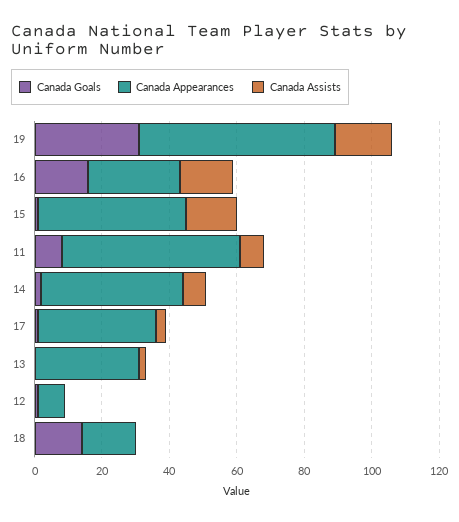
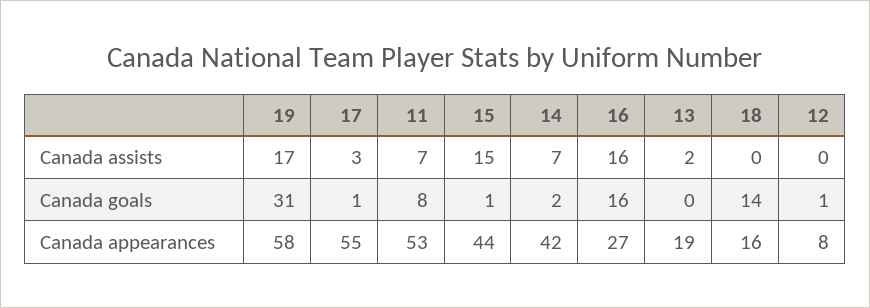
  {
    "Canada Goals": {
      "19": 31,
      "16": 16,
      "15": 1,
      "11": 8,
      "14": 2,
      "17": 1,
      "13": 0,
      "12": 1,
      "18": 14
    },
    "Canada Appearances": {
      "19": 58,
      "16": 27,
      "15": 44,
      "11": 53,
      "14": 42,
-     "17": 35,
+     "17": 55,
-     "13": 30,
+     "13": 19,
      "12": 8,
      "18": 16
    },
    "Canada Assists": {
      "19": 17,
      "16": 16,
      "15": 15,
      "11": 7,
      "14": 7,
      "17": 3,
      "13": 2,
      "12": 0,
      "18": 0
    }
  }

